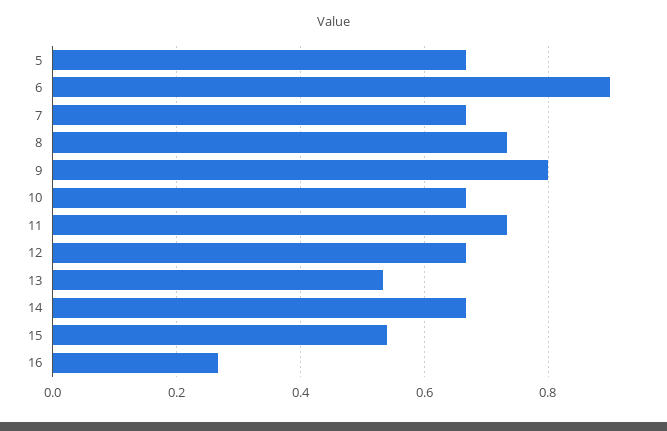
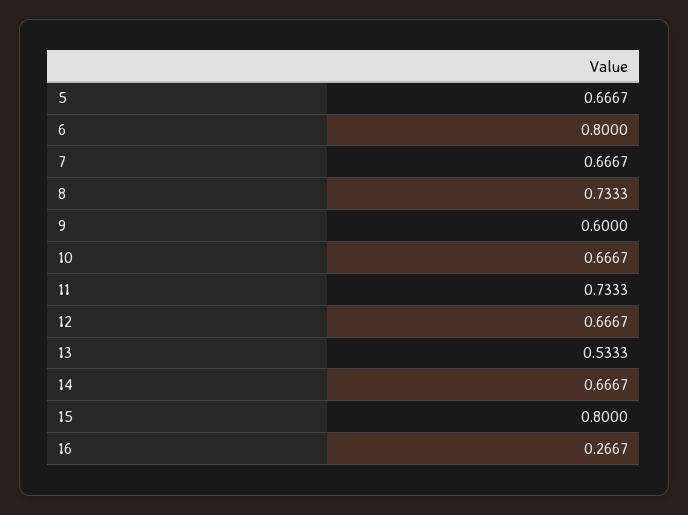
  {
    "5": 0.6667,
-   "6": 0.9,
+   "6": 0.8,
    "7": 0.6667,
    "8": 0.7333,
-   "9": 0.8,
+   "9": 0.6,
    "10": 0.6667,
    "11": 0.7333,
    "12": 0.6667,
    "13": 0.5333,
    "14": 0.6667,
-   "15": 0.54,
+   "15": 0.8,
    "16": 0.2667
  }

